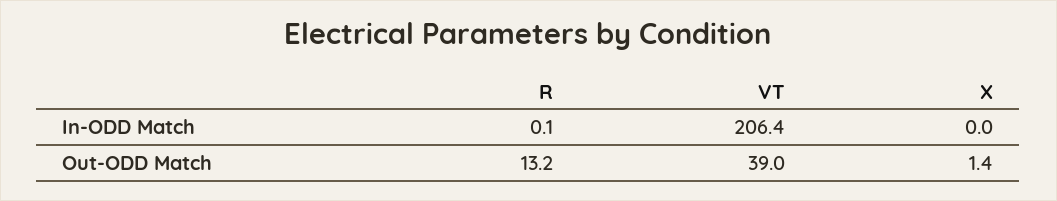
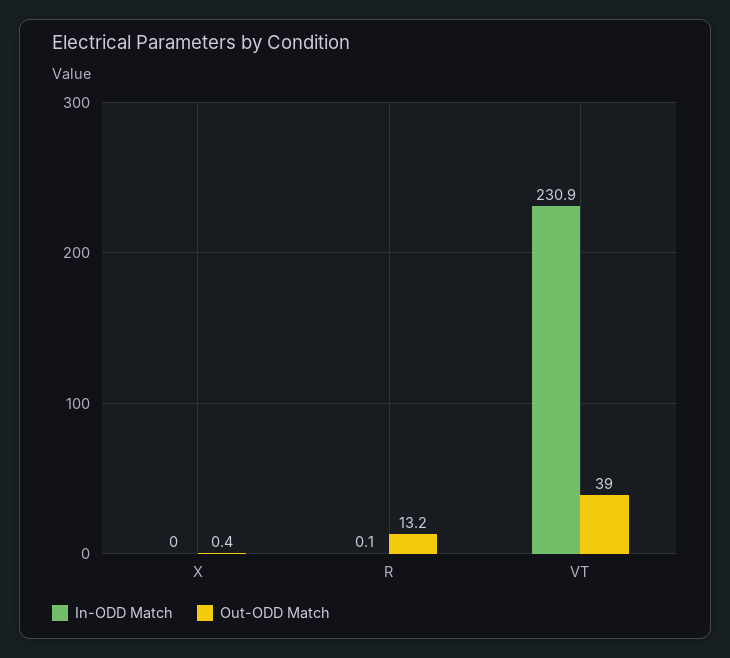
  {
    "In-ODD Match": {
      "R": 0.1,
-     "VT": 206.4,
+     "VT": 230.9,
      "X": 0
    },
    "Out-ODD Match": {
      "R": 13.2,
      "VT": 39,
-     "X": 1.4
+     "X": 0.4
    }
  }

